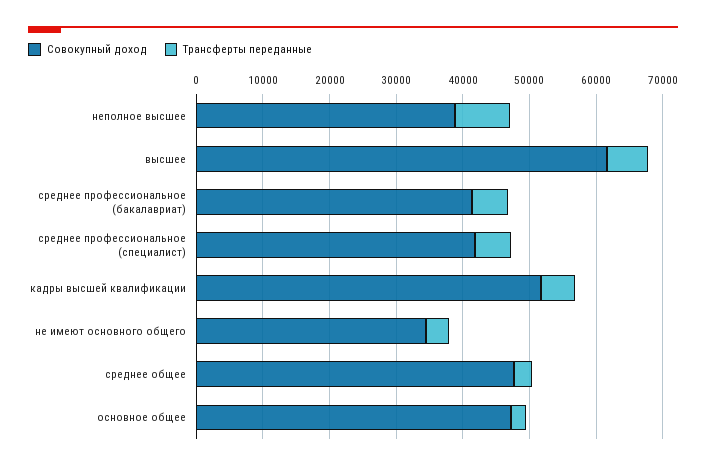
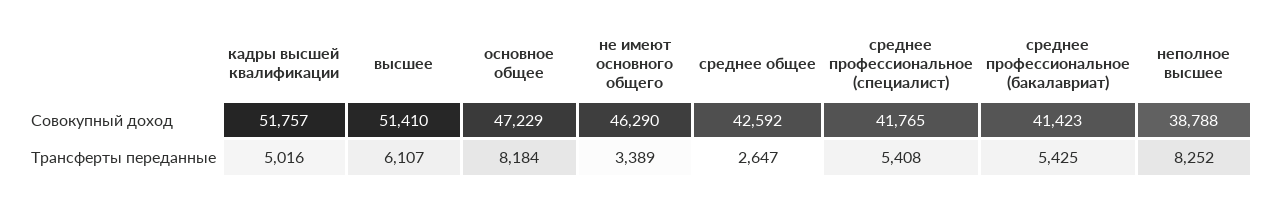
  {
    "Совокупный доход": {
      "неполное высшее": 38788,
-     "высшее": 62000,
+     "высшее": 51410,
      "среднее профессиональное (бакалавриат)": 41423,
      "среднее профессиональное (специалист)": 41765,
      "кадры высшей квалификации": 51757,
-     "не имеют основного общего": 34000,
+     "не имеют основного общего": 46290,
-     "среднее общее": 48000,
+     "среднее общее": 42592,
      "основное общее": 47229
    },
    "Трансферты переданные": {
      "неполное высшее": 8252,
      "высшее": 6107,
      "среднее профессиональное (бакалавриат)": 5425,
      "среднее профессиональное (специалист)": 5408,
      "кадры высшей квалификации": 5016,
      "не имеют основного общего": 3389,
      "среднее общее": 2647,
-     "основное общее": 2000
+     "основное общее": 8184
    }
  }

